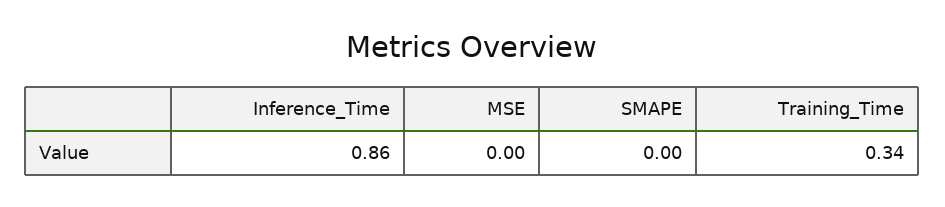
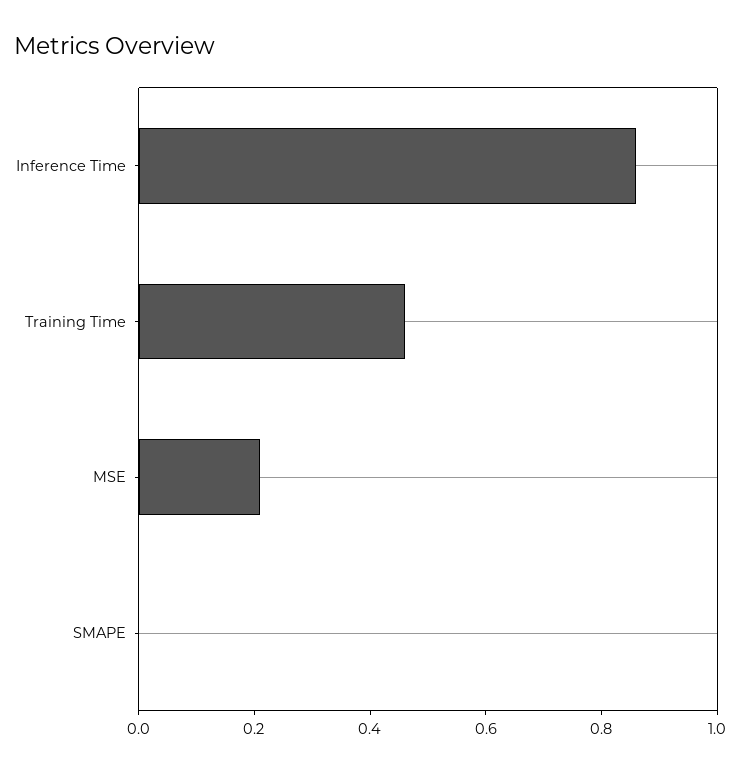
  {
    "Inference_Time": 0.86,
-   "MSE": 0,
+   "MSE": 0.2,
    "SMAPE": 0,
-   "Training_Time": 0.34
+   "Training_Time": 0.45
  }

